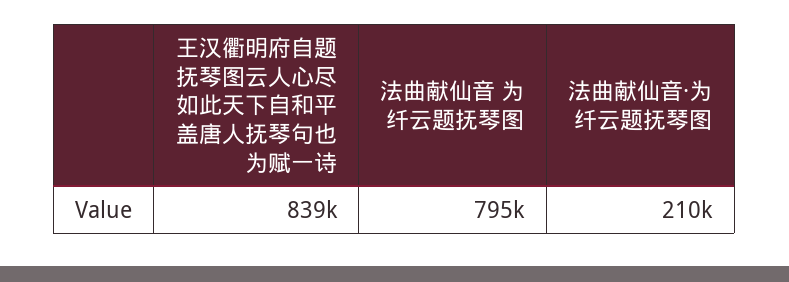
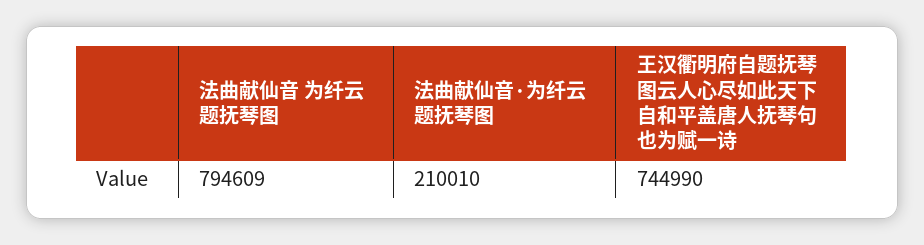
  {
-   "王汉衢明府自题抚琴图云人心尽如此天下自和平盖唐人抚琴句也为赋一诗": 839000,
+   "王汉衢明府自题抚琴图云人心尽如此天下自和平盖唐人抚琴句也为赋一诗": 744990,
    "法曲献仙音 为纤云题抚琴图": 794609,
    "法曲献仙音·为纤云题抚琴图": 210010
  }

